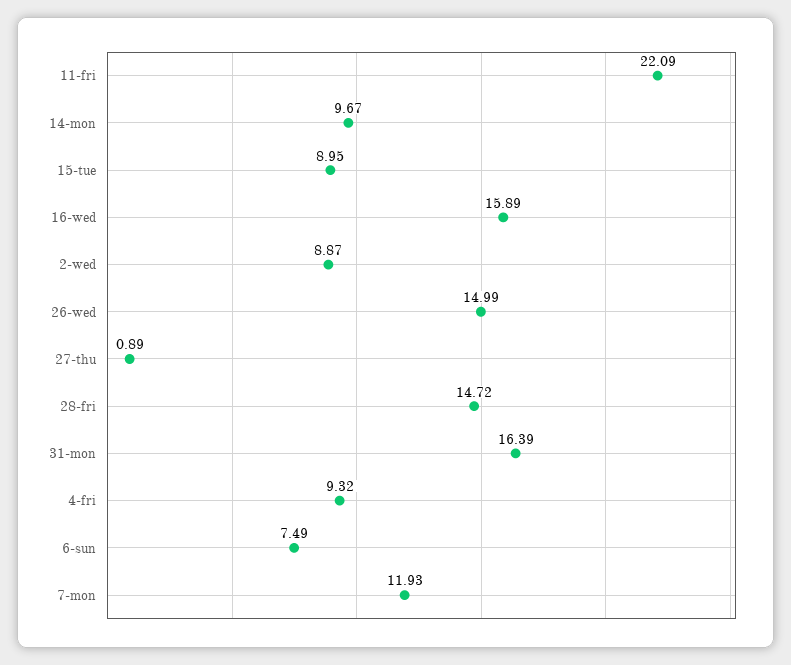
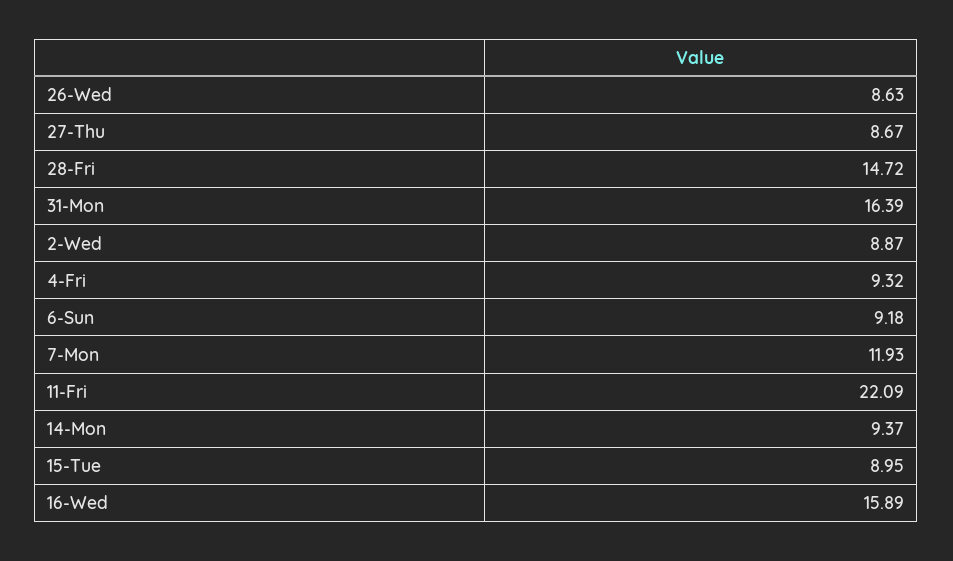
  {
    "11-fri": 22.09,
-   "14-mon": 9.67,
+   "14-mon": 9.37,
    "15-tue": 8.95,
    "16-wed": 15.89,
    "2-wed": 8.87,
-   "26-wed": 14.99,
+   "26-wed": 8.63,
-   "27-thu": 0.89,
+   "27-thu": 8.67,
    "28-fri": 14.72,
    "31-mon": 16.39,
    "4-fri": 9.32,
-   "6-sun": 7.49,
+   "6-sun": 9.18,
    "7-mon": 11.93
  }

